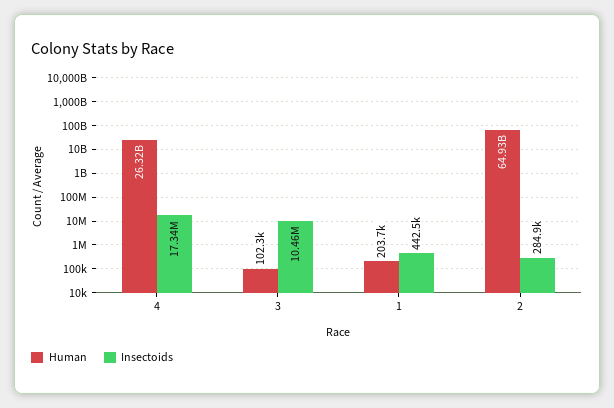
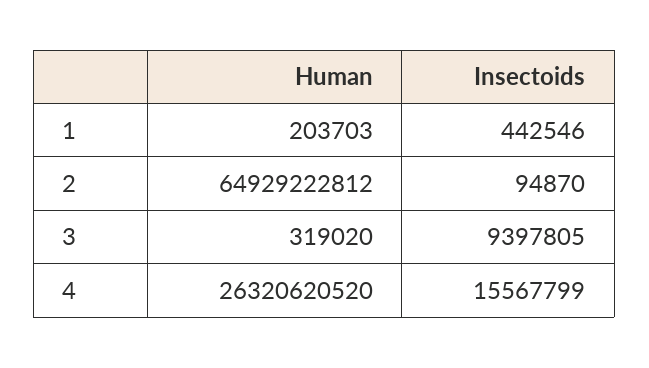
  {
    "Human": {
      "4": 26320620520,
-     "3": 102300,
+     "3": 319020,
      "1": 203703,
      "2": 64929222812
    },
    "Insectoids": {
-     "4": 17340000,
+     "4": 15567799,
-     "3": 10460000,
+     "3": 9397805,
      "1": 442546,
-     "2": 284900
+     "2": 94870
    }
  }

